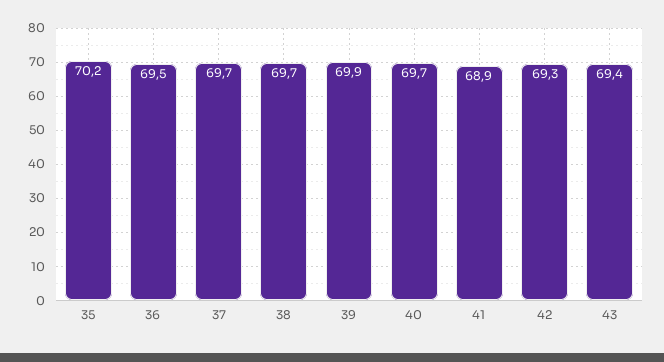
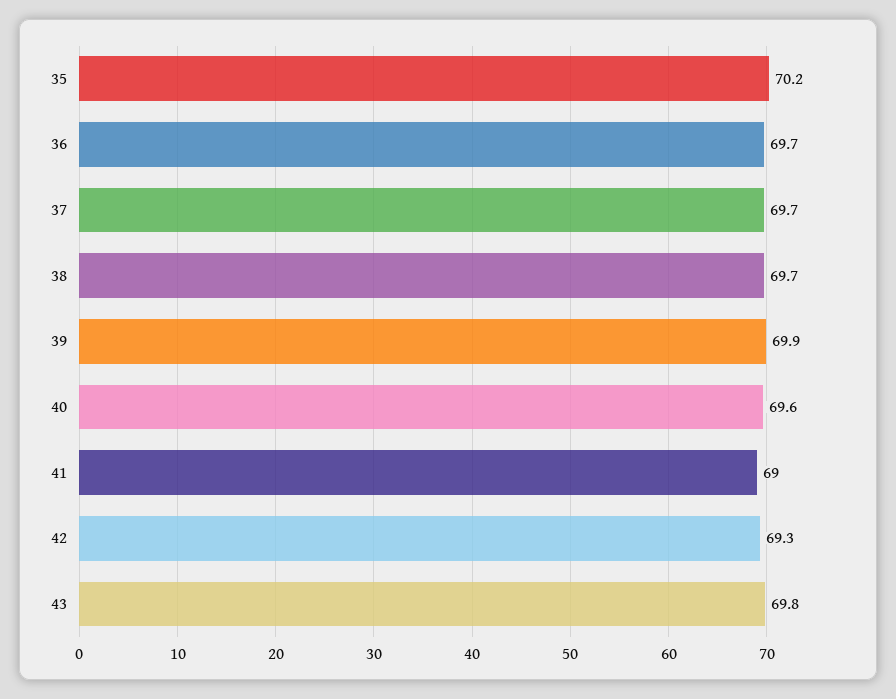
  {
    "35": 70.2,
-   "36": 69.5,
+   "36": 69.7,
    "37": 69.7,
    "38": 69.7,
    "39": 69.9,
-   "40": 69.7,
+   "40": 69.6,
-   "41": 68.9,
+   "41": 69,
    "42": 69.3,
-   "43": 69.4
+   "43": 69.8
  }

